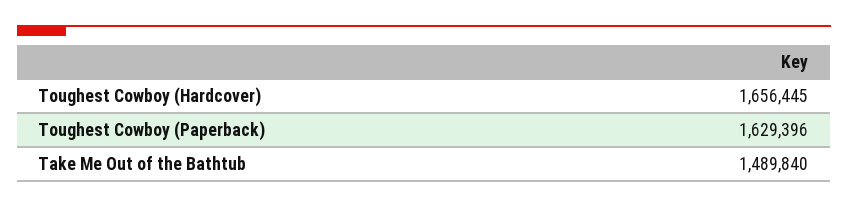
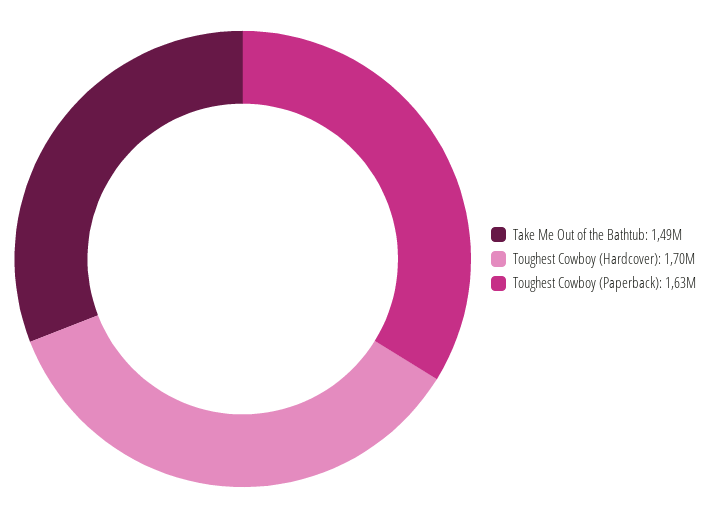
  {
-   "Toughest Cowboy (Hardcover)": 1656445,
+   "Toughest Cowboy (Hardcover)": 1700000,
    "Toughest Cowboy (Paperback)": 1629396,
    "Take Me Out of the Bathtub": 1489840
  }

